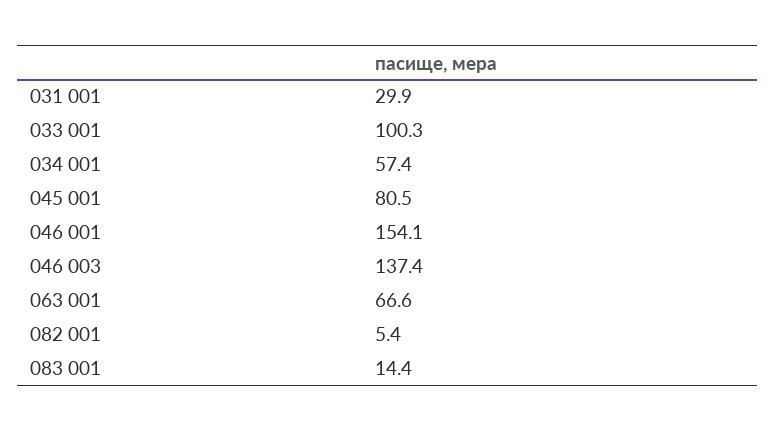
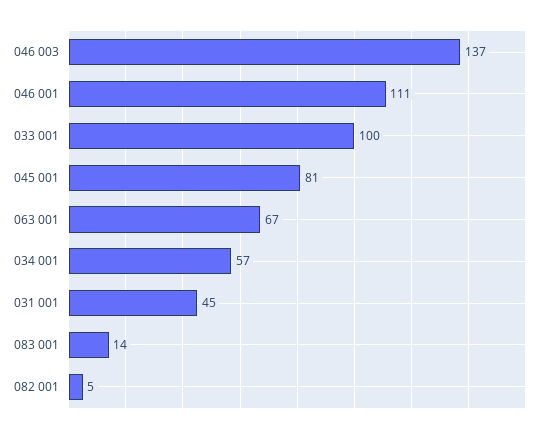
  {
-   "031 001": 29.9,
+   "031 001": 45,
    "033 001": 100.3,
    "034 001": 57.4,
    "045 001": 80.5,
-   "046 001": 154.1,
+   "046 001": 111,
    "046 003": 137.4,
    "063 001": 66.6,
    "082 001": 5.4,
    "083 001": 14.4
  }

